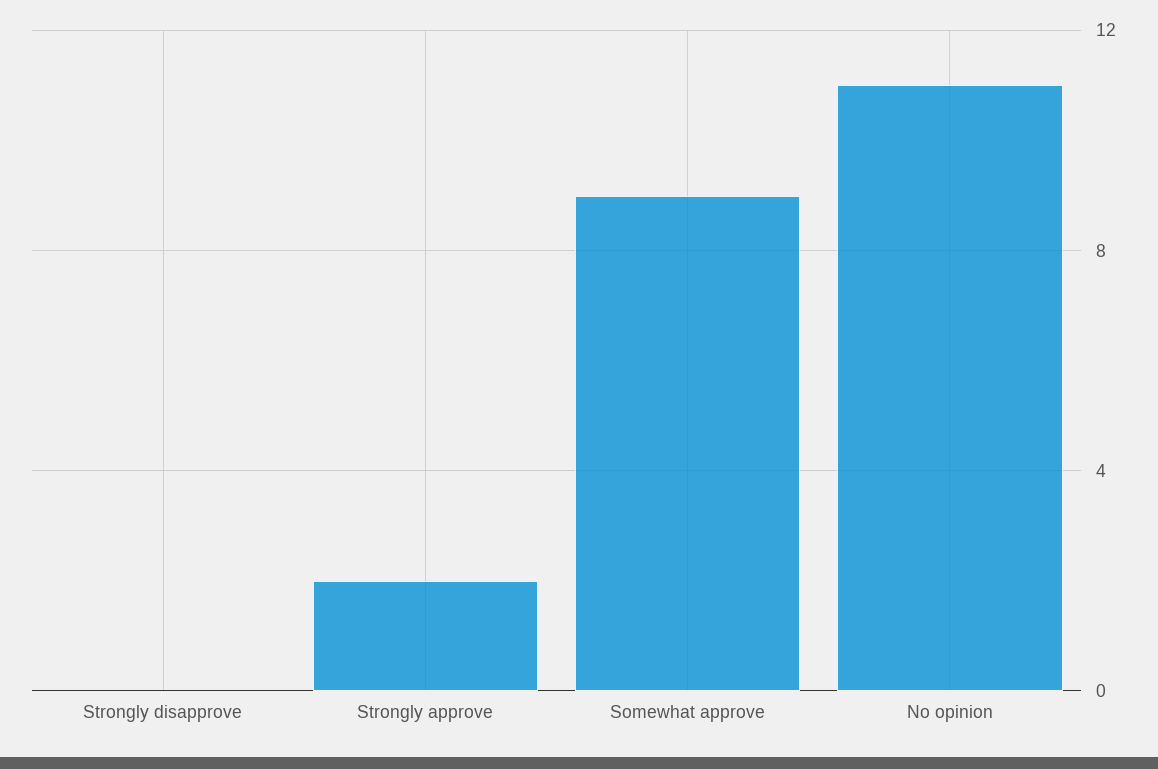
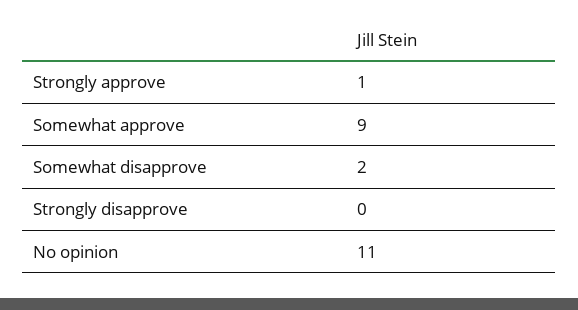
  {
    "Strongly disapprove": 0,
-   "Strongly approve": 2,
+   "Strongly approve": 1,
    "Somewhat approve": 9,
-   "No opinion": 11
+   "No opinion": 11,
+   "Somewhat disapprove": 2
  }

